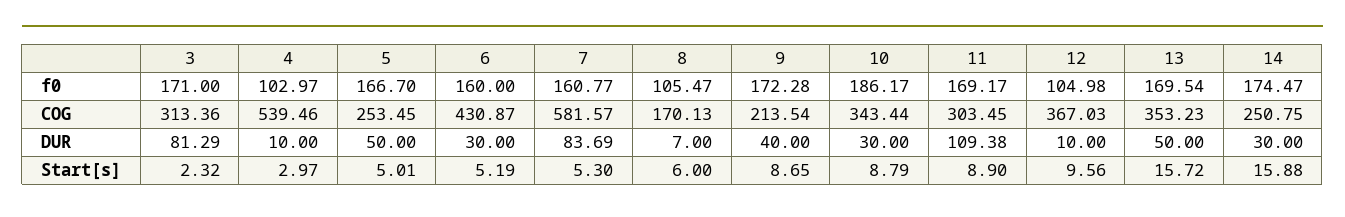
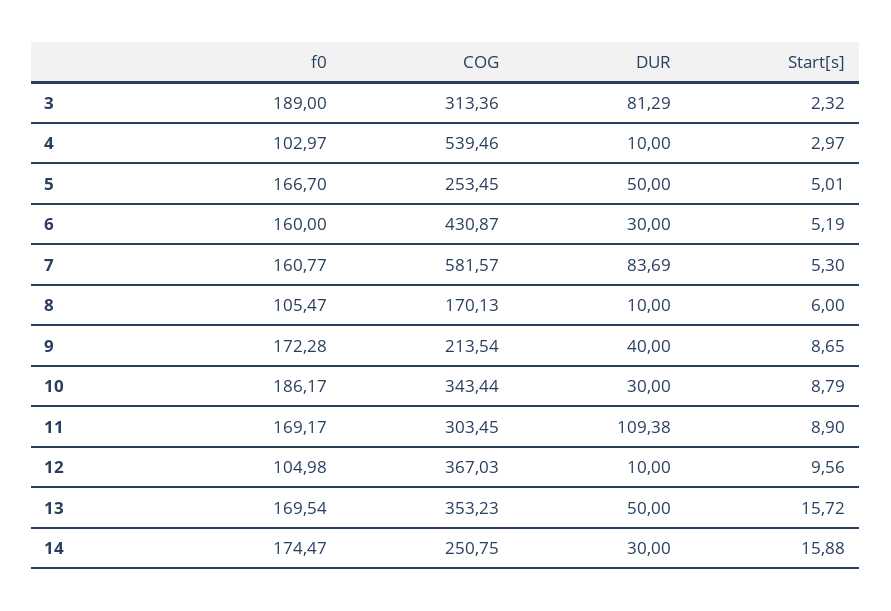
  {
    "3": {
-     "f0": 171,
+     "f0": 189,
      "COG": 313.36,
      "DUR": 81.29,
      "Start[s]": 2.32
    },
    "4": {
      "f0": 102.97,
      "COG": 539.46,
      "DUR": 10,
      "Start[s]": 2.97
    },
    "5": {
      "f0": 166.7,
      "COG": 253.45,
      "DUR": 50,
      "Start[s]": 5.01
    },
    "6": {
      "f0": 160,
      "COG": 430.87,
      "DUR": 30,
      "Start[s]": 5.19
    },
    "7": {
      "f0": 160.77,
      "COG": 581.57,
      "DUR": 83.69,
      "Start[s]": 5.3
    },
    "8": {
      "f0": 105.47,
      "COG": 170.13,
-     "DUR": 7,
+     "DUR": 10,
      "Start[s]": 6
    },
    "9": {
      "f0": 172.28,
      "COG": 213.54,
      "DUR": 40,
      "Start[s]": 8.65
    },
    "10": {
      "f0": 186.17,
      "COG": 343.44,
      "DUR": 30,
      "Start[s]": 8.79
    },
    "11": {
      "f0": 169.17,
      "COG": 303.45,
      "DUR": 109.38,
      "Start[s]": 8.9
    },
    "12": {
      "f0": 104.98,
      "COG": 367.03,
      "DUR": 10,
      "Start[s]": 9.56
    },
    "13": {
      "f0": 169.54,
      "COG": 353.23,
      "DUR": 50,
      "Start[s]": 15.72
    },
    "14": {
      "f0": 174.47,
      "COG": 250.75,
      "DUR": 30,
      "Start[s]": 15.88
    }
  }

